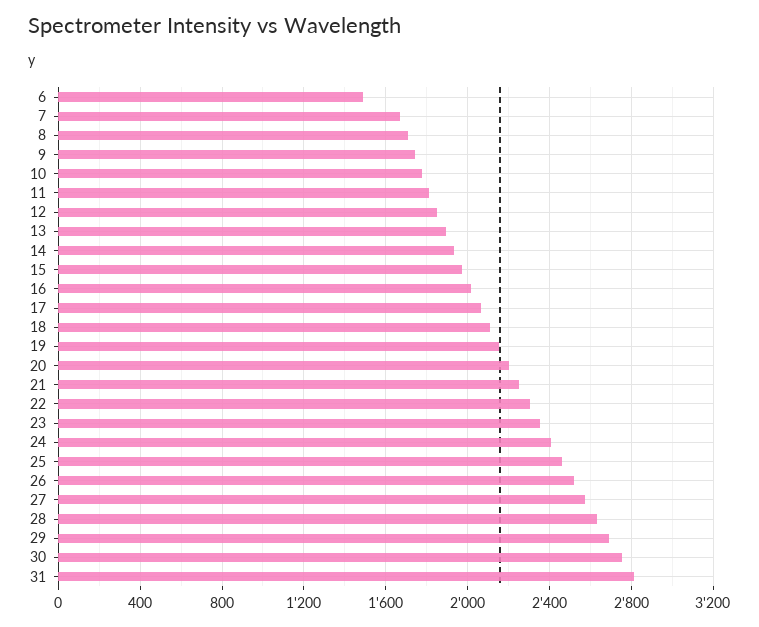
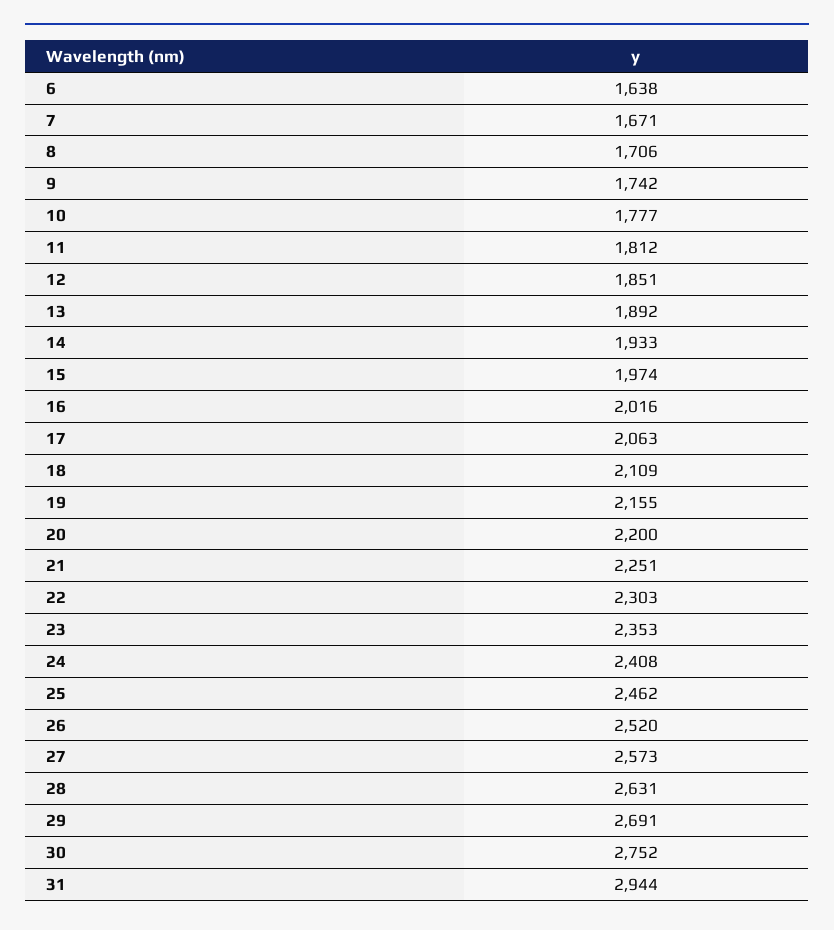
  {
-   "6": 1500,
+   "6": 1638,
    "7": 1671,
    "8": 1706,
    "9": 1742,
    "10": 1777,
    "11": 1812,
    "12": 1851,
    "13": 1892,
    "14": 1933,
    "15": 1974,
    "16": 2016,
    "17": 2063,
    "18": 2109,
    "19": 2155,
    "20": 2200,
    "21": 2251,
    "22": 2303,
    "23": 2353,
    "24": 2408,
    "25": 2462,
    "26": 2520,
    "27": 2573,
    "28": 2631,
    "29": 2691,
    "30": 2752,
-   "31": 2800
+   "31": 2944
  }

